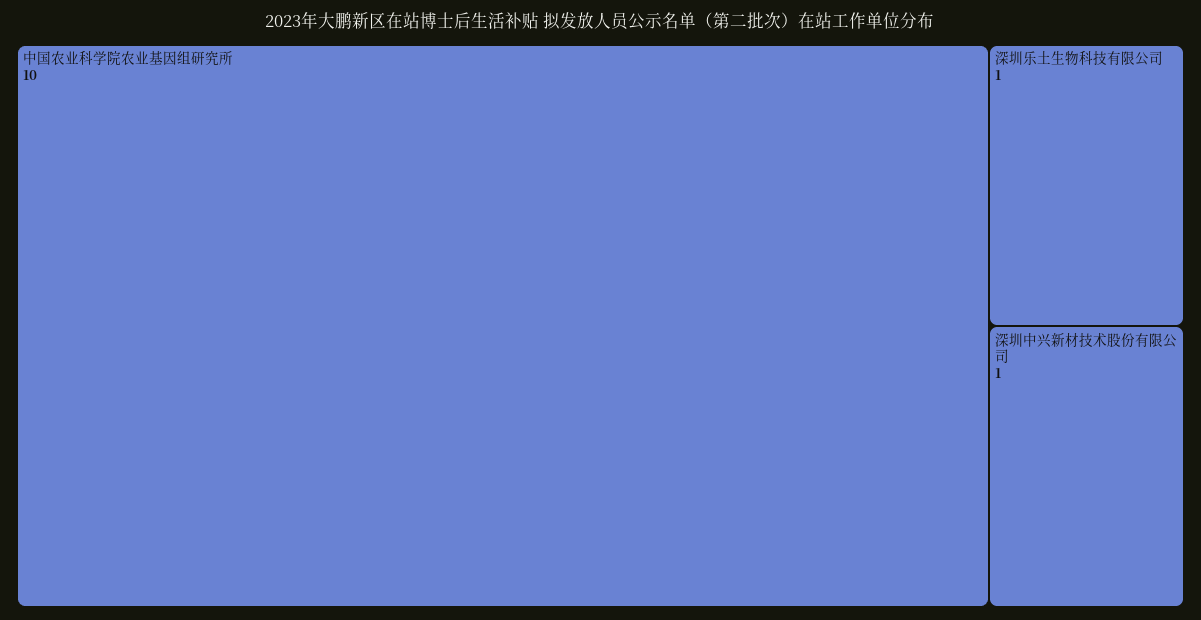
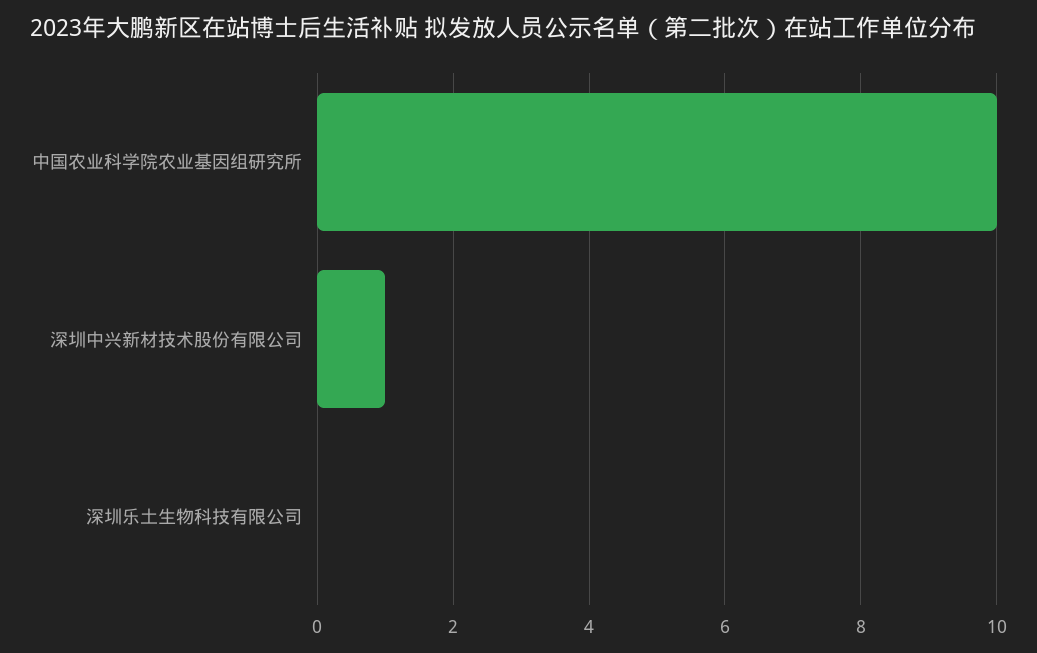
  {
    "中国农业科学院农业基因组研究所": 10,
-   "深圳乐土生物科技有限公司": 1,
+   "深圳乐土生物科技有限公司": 0,
    "深圳中兴新材技术股份有限公司": 1
  }

